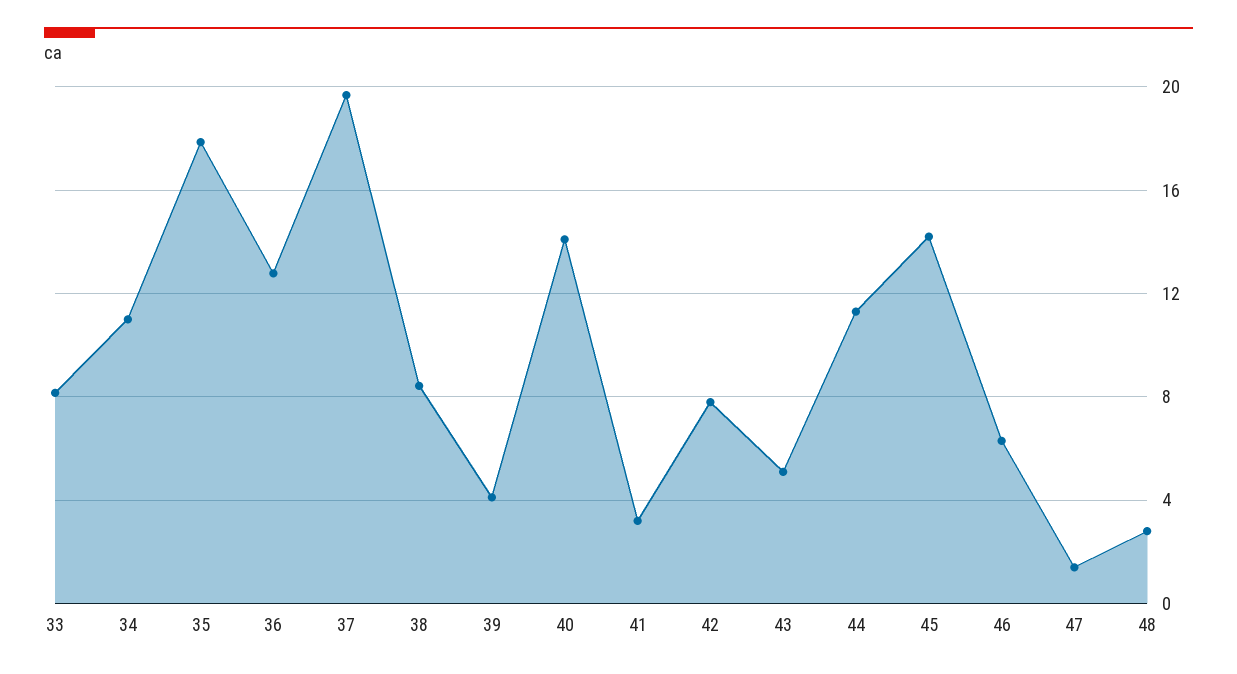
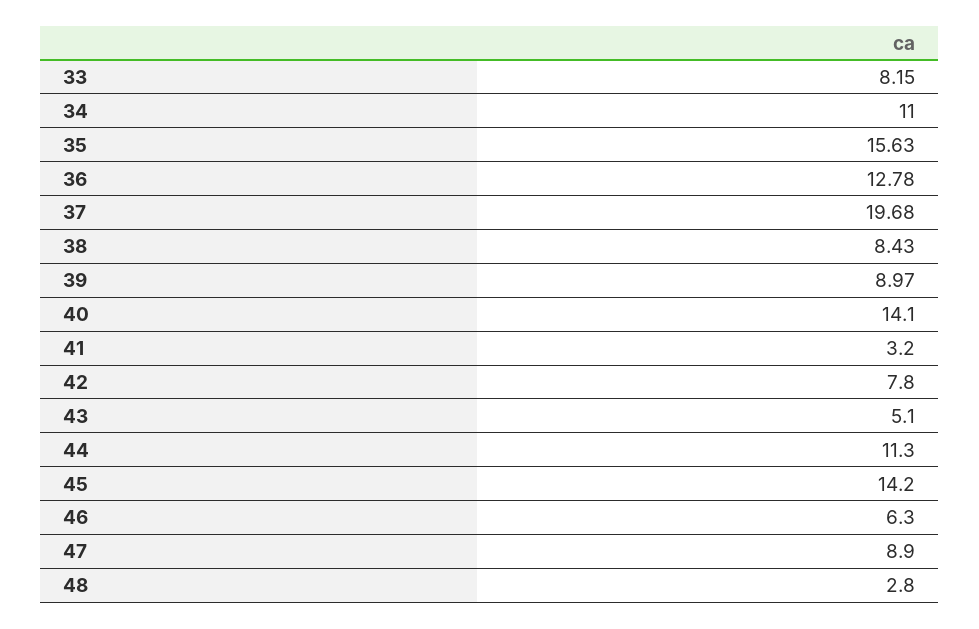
  {
    "33": 8.15,
    "34": 11,
-   "35": 18,
+   "35": 15.63,
    "36": 12.78,
    "37": 19.68,
    "38": 8.43,
-   "39": 4,
+   "39": 8.97,
    "40": 14.1,
    "41": 3.2,
    "42": 7.8,
    "43": 5.1,
    "44": 11.3,
    "45": 14.2,
    "46": 6.3,
-   "47": 1.5,
+   "47": 8.9,
    "48": 2.8
  }

